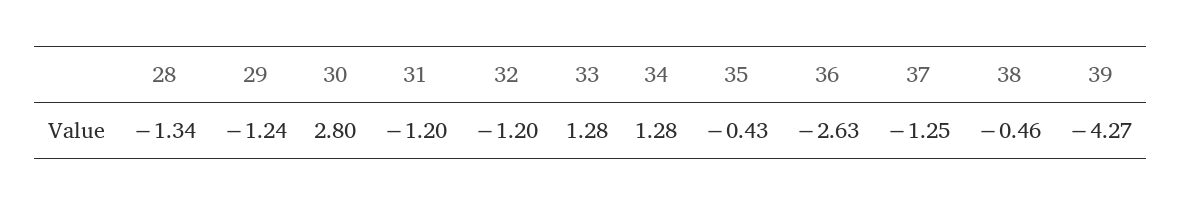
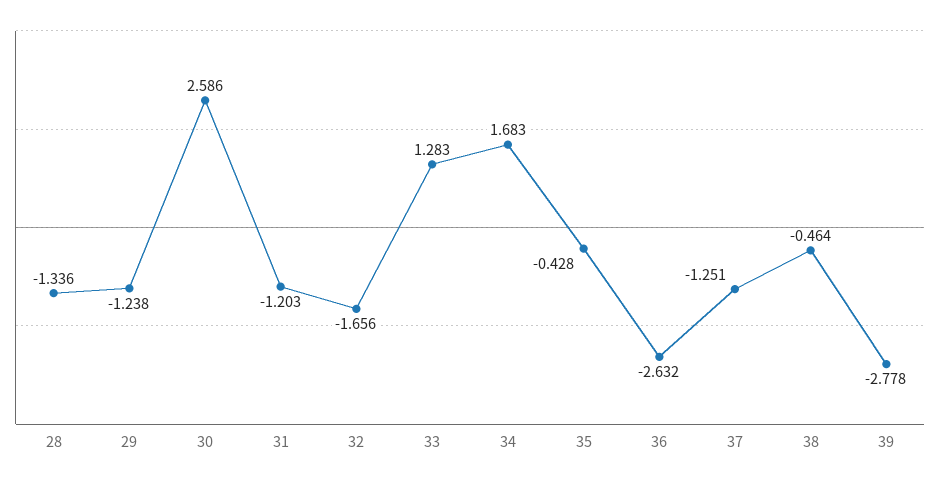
  {
    "28": -1.336,
    "29": -1.238,
-   "30": 2.8,
+   "30": 2.586,
    "31": -1.203,
-   "32": -1.2,
+   "32": -1.656,
    "33": 1.283,
-   "34": 1.28,
+   "34": 1.683,
    "35": -0.428,
    "36": -2.632,
    "37": -1.251,
    "38": -0.464,
-   "39": -4.27
+   "39": -2.778
  }

